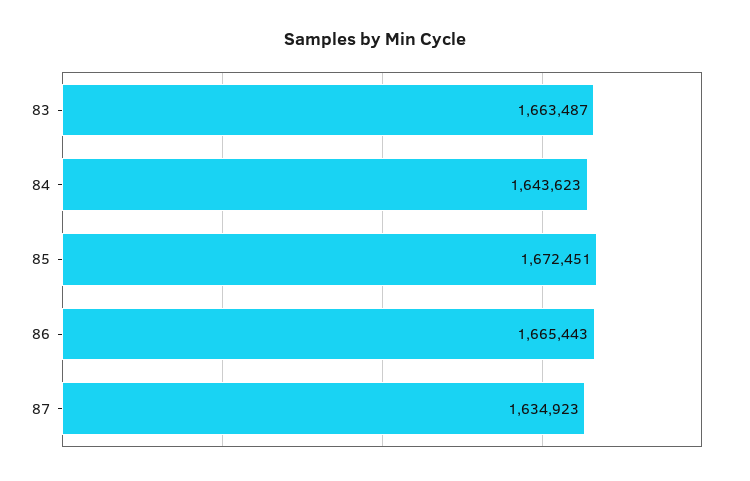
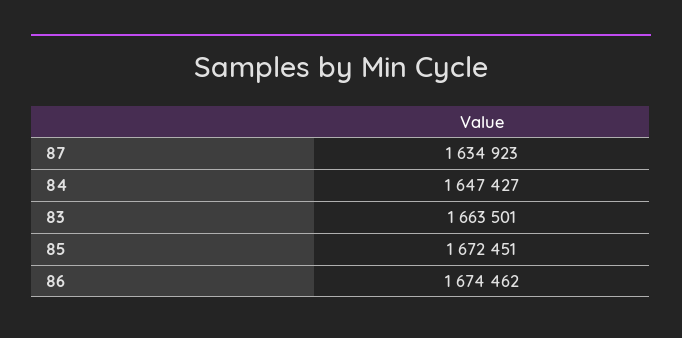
  {
-   "83": 1663487,
+   "83": 1663501,
-   "84": 1643623,
+   "84": 1647427,
    "85": 1672451,
-   "86": 1665443,
+   "86": 1674462,
    "87": 1634923
  }

